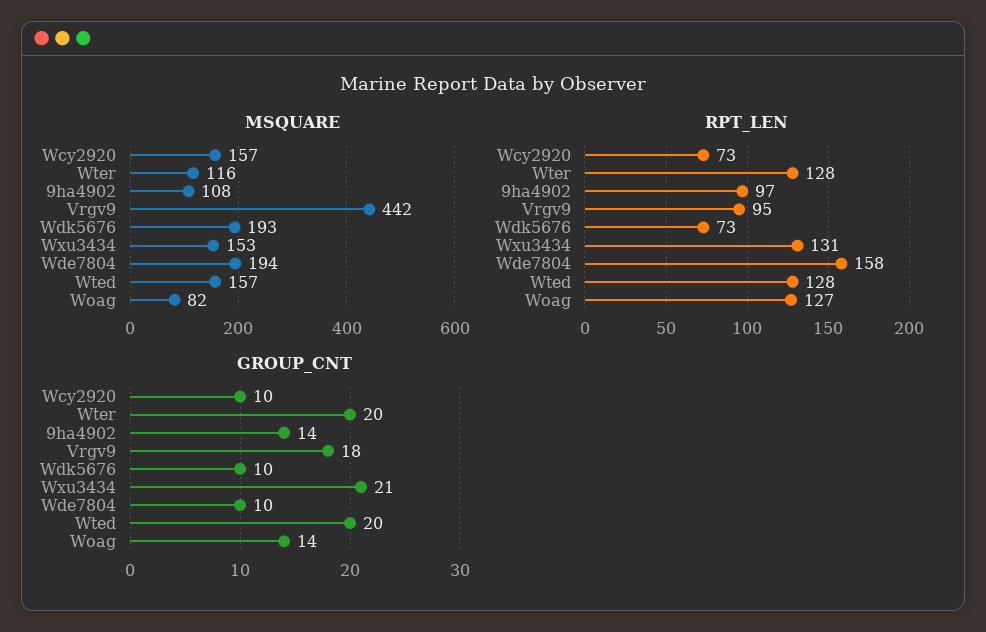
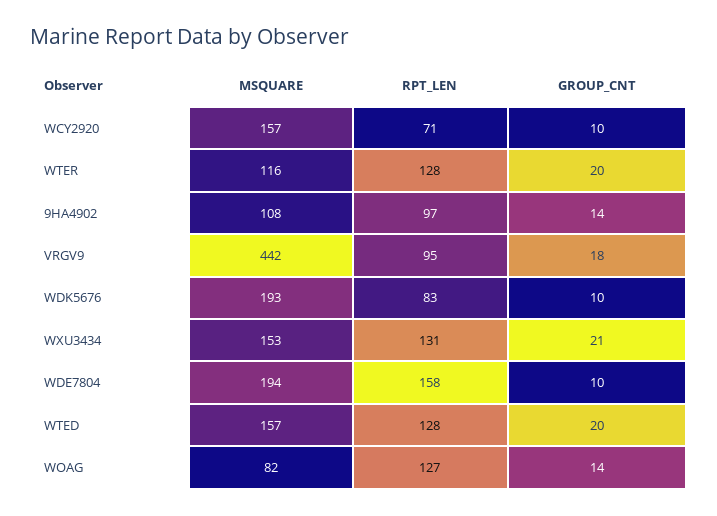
  {
    "MSQUARE": {
      "Wcy2920": 157,
      "Wter": 116,
      "9ha4902": 108,
      "Vrgv9": 442,
      "Wdk5676": 193,
      "Wxu3434": 153,
      "Wde7804": 194,
      "Wted": 157,
      "Woag": 82
    },
    "RPT_LEN": {
-     "Wcy2920": 73,
+     "Wcy2920": 71,
      "Wter": 128,
      "9ha4902": 97,
      "Vrgv9": 95,
-     "Wdk5676": 73,
+     "Wdk5676": 83,
      "Wxu3434": 131,
      "Wde7804": 158,
      "Wted": 128,
      "Woag": 127
    },
    "GROUP_CNT": {
      "Wcy2920": 10,
      "Wter": 20,
      "9ha4902": 14,
      "Vrgv9": 18,
      "Wdk5676": 10,
      "Wxu3434": 21,
      "Wde7804": 10,
      "Wted": 20,
      "Woag": 14
    }
  }

